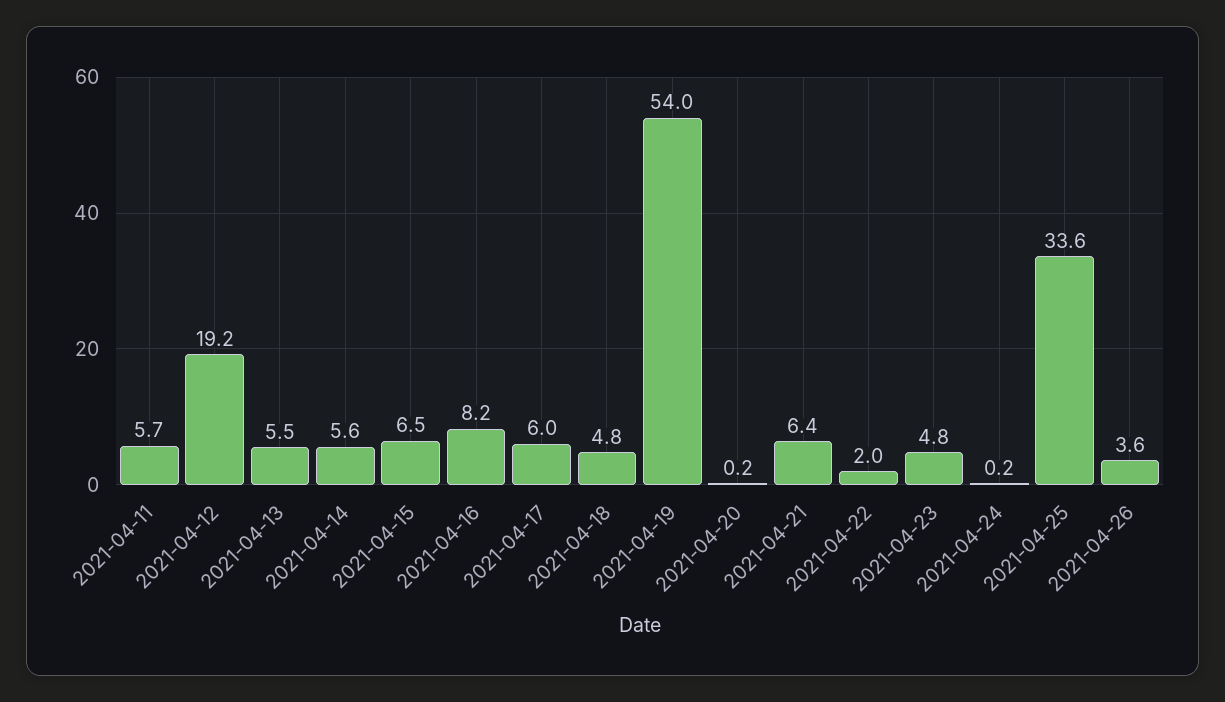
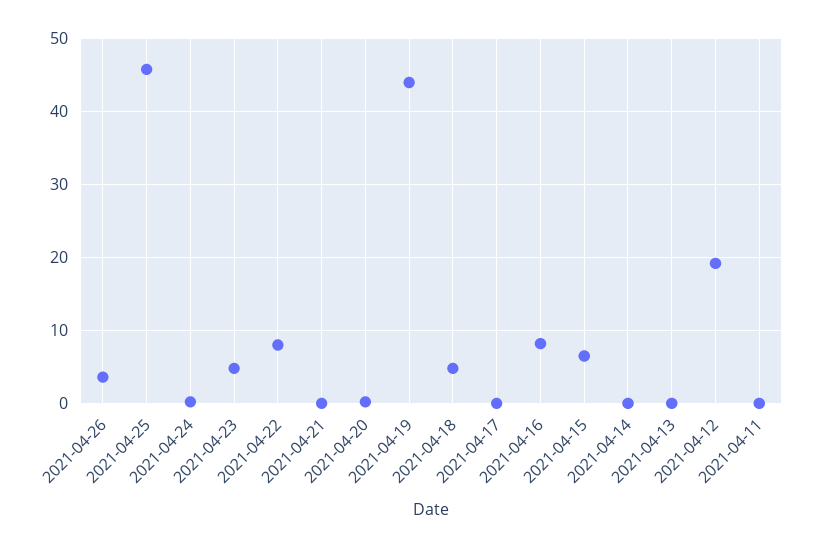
  {
-   "2021-04-11": 5.7,
+   "2021-04-11": 0,
    "2021-04-12": 19.2,
-   "2021-04-13": 5.5,
+   "2021-04-13": 0,
-   "2021-04-14": 5.6,
+   "2021-04-14": 0,
    "2021-04-15": 6.5,
    "2021-04-16": 8.2,
-   "2021-04-17": 6,
+   "2021-04-17": 0,
    "2021-04-18": 4.8,
-   "2021-04-19": 54,
+   "2021-04-19": 44,
    "2021-04-20": 0.2,
-   "2021-04-21": 6.4,
+   "2021-04-21": 0,
-   "2021-04-22": 2,
+   "2021-04-22": 8,
    "2021-04-23": 4.8,
    "2021-04-24": 0.2,
-   "2021-04-25": 33.6,
+   "2021-04-25": 46,
    "2021-04-26": 3.6
  }

